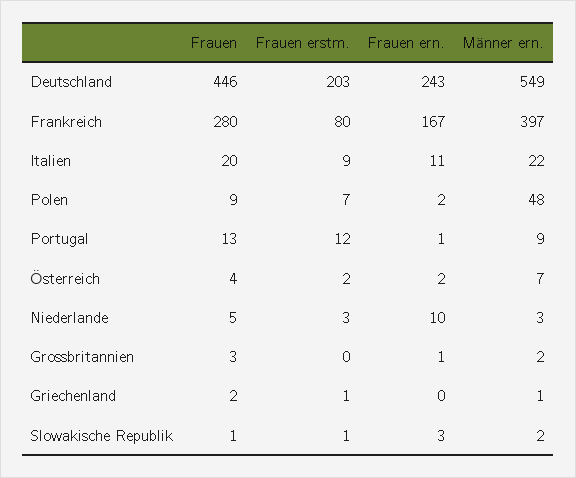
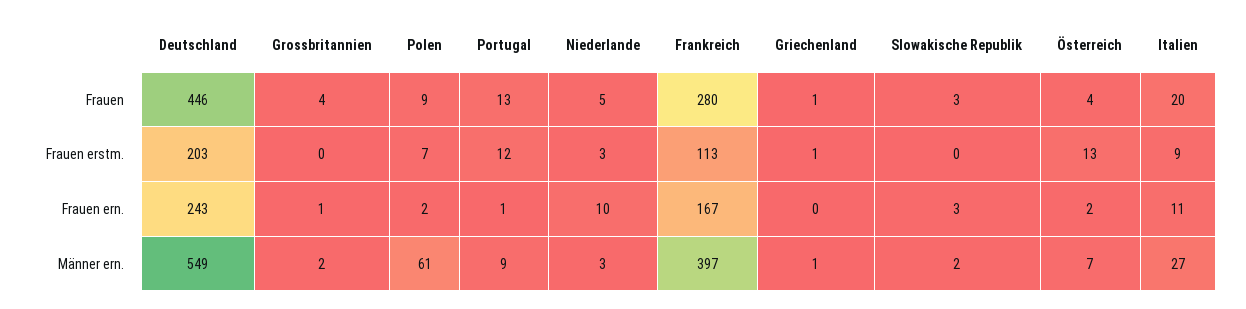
  {
    "Frauen": {
      "Deutschland": 446,
      "Frankreich": 280,
      "Italien": 20,
      "Polen": 9,
      "Portugal": 13,
      "Österreich": 4,
      "Niederlande": 5,
-     "Grossbritannien": 3,
+     "Grossbritannien": 4,
-     "Griechenland": 2,
+     "Griechenland": 1,
-     "Slowakische Republik": 1
+     "Slowakische Republik": 3
    },
    "Frauen erstm.": {
      "Deutschland": 203,
-     "Frankreich": 80,
+     "Frankreich": 113,
      "Italien": 9,
      "Polen": 7,
      "Portugal": 12,
-     "Österreich": 2,
+     "Österreich": 13,
      "Niederlande": 3,
      "Grossbritannien": 0,
      "Griechenland": 1,
-     "Slowakische Republik": 1
+     "Slowakische Republik": 0
    },
    "Frauen ern.": {
      "Deutschland": 243,
      "Frankreich": 167,
      "Italien": 11,
      "Polen": 2,
      "Portugal": 1,
      "Österreich": 2,
      "Niederlande": 10,
      "Grossbritannien": 1,
      "Griechenland": 0,
      "Slowakische Republik": 3
    },
    "Männer ern.": {
      "Deutschland": 549,
      "Frankreich": 397,
-     "Italien": 22,
+     "Italien": 27,
-     "Polen": 48,
+     "Polen": 61,
      "Portugal": 9,
      "Österreich": 7,
      "Niederlande": 3,
      "Grossbritannien": 2,
      "Griechenland": 1,
      "Slowakische Republik": 2
    }
  }

